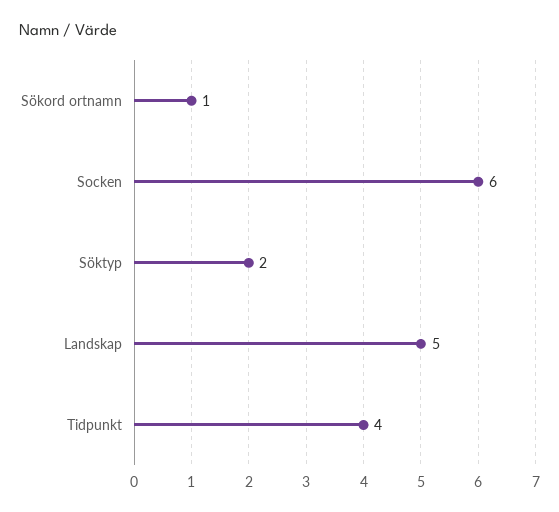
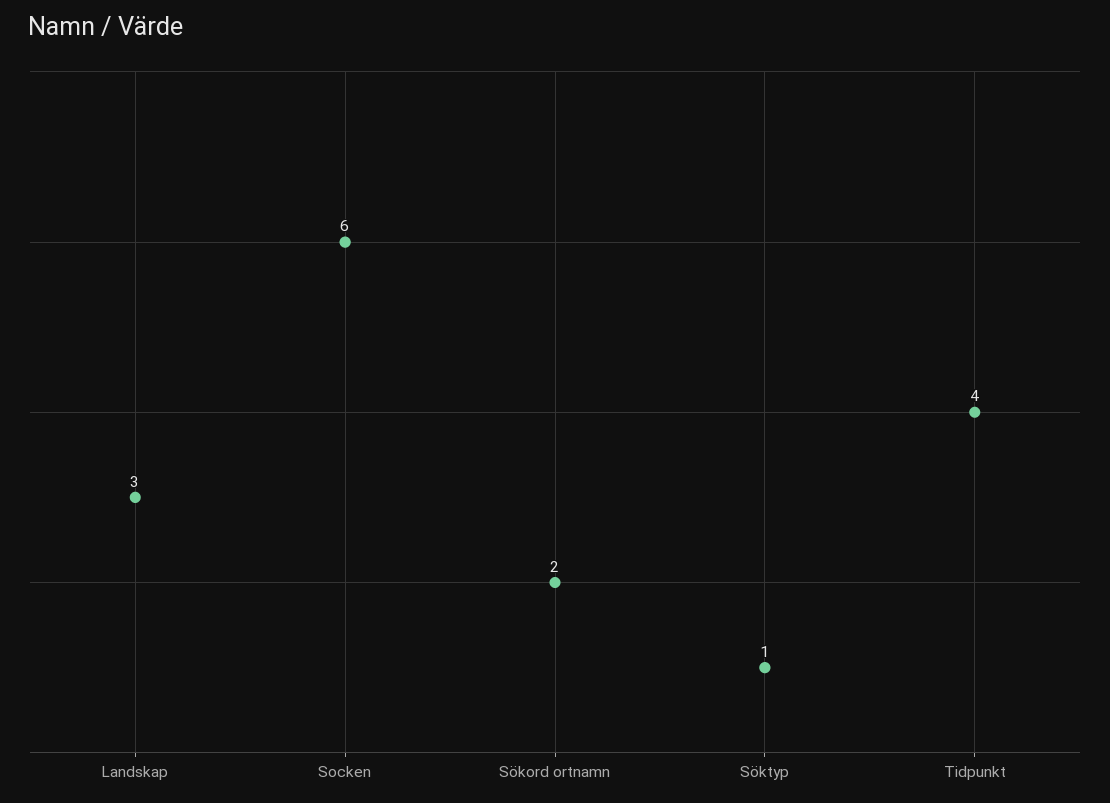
  {
-   "Sökord ortnamn": 1,
+   "Sökord ortnamn": 2,
    "Socken": 6,
-   "Söktyp": 2,
+   "Söktyp": 1,
-   "Landskap": 5,
+   "Landskap": 3,
    "Tidpunkt": 4
  }

